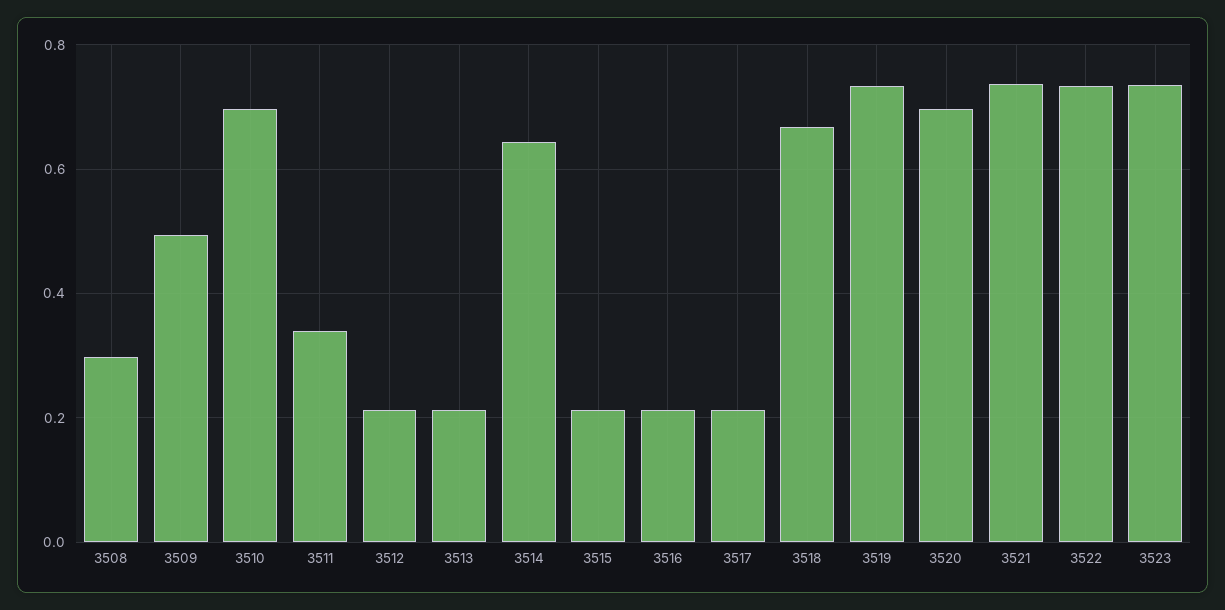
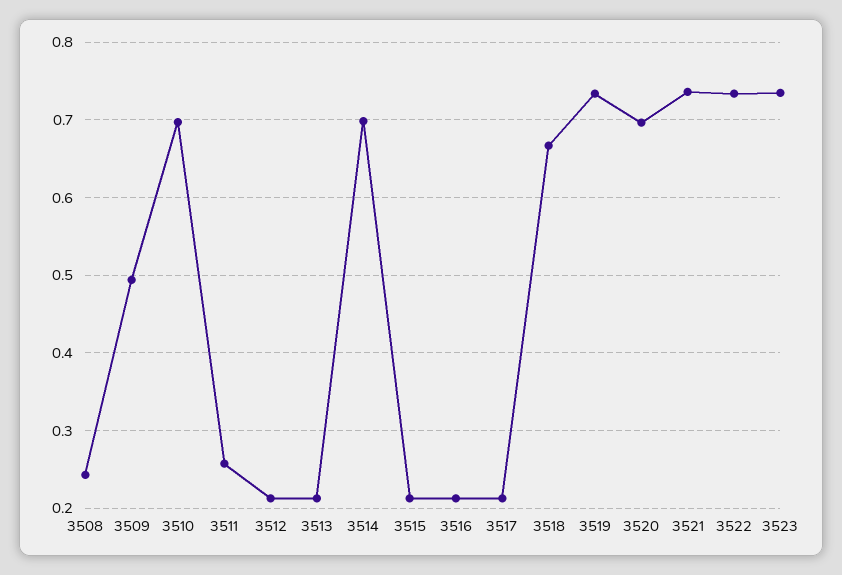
  {
-   "3508": 0.3,
+   "3508": 0.24,
    "3509": 0.49,
    "3510": 0.7,
-   "3511": 0.34,
+   "3511": 0.26,
    "3512": 0.21,
    "3513": 0.21,
-   "3514": 0.64,
+   "3514": 0.7,
    "3515": 0.21,
    "3516": 0.21,
    "3517": 0.21,
    "3518": 0.67,
    "3519": 0.73,
    "3520": 0.7,
    "3521": 0.74,
    "3522": 0.73,
    "3523": 0.73
  }

